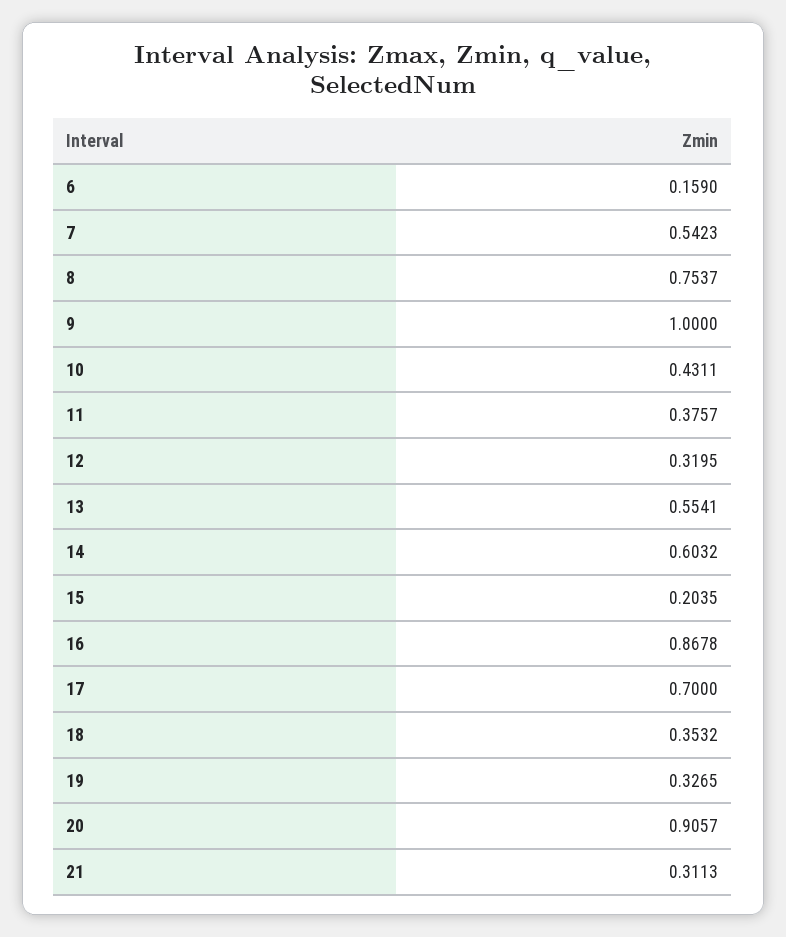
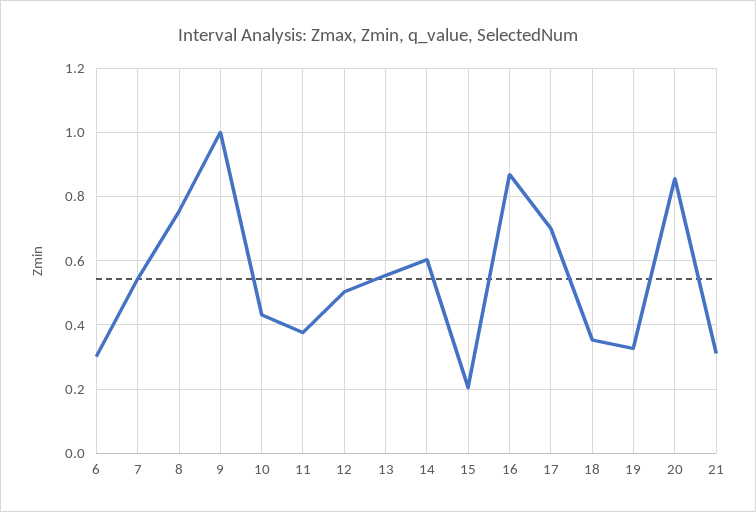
  {
-   "6": 0.159,
+   "6": 0.3,
    "7": 0.5423,
    "8": 0.7537,
    "9": 1,
    "10": 0.4311,
    "11": 0.3757,
-   "12": 0.3195,
+   "12": 0.5,
    "13": 0.5541,
    "14": 0.6032,
    "15": 0.2035,
    "16": 0.8678,
    "17": 0.7,
    "18": 0.3532,
    "19": 0.3265,
-   "20": 0.9057,
+   "20": 0.86,
    "21": 0.3113
  }

